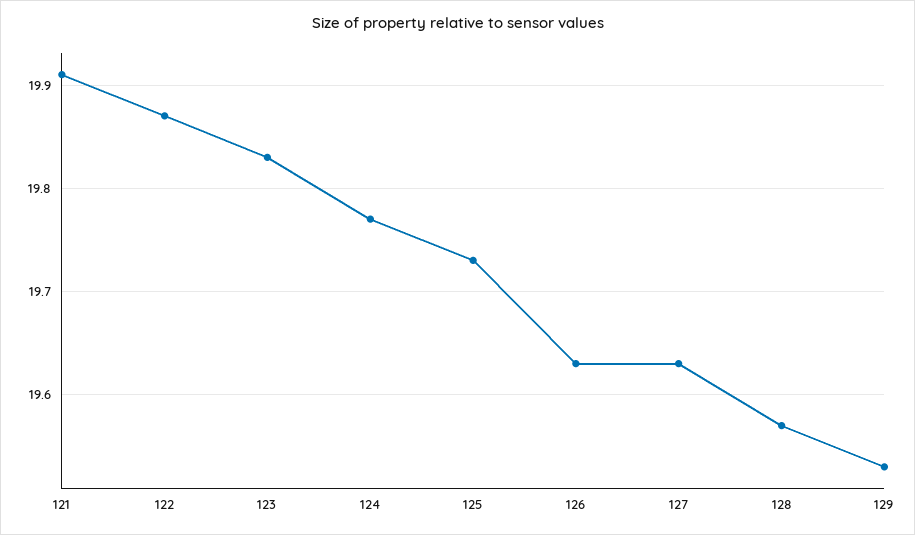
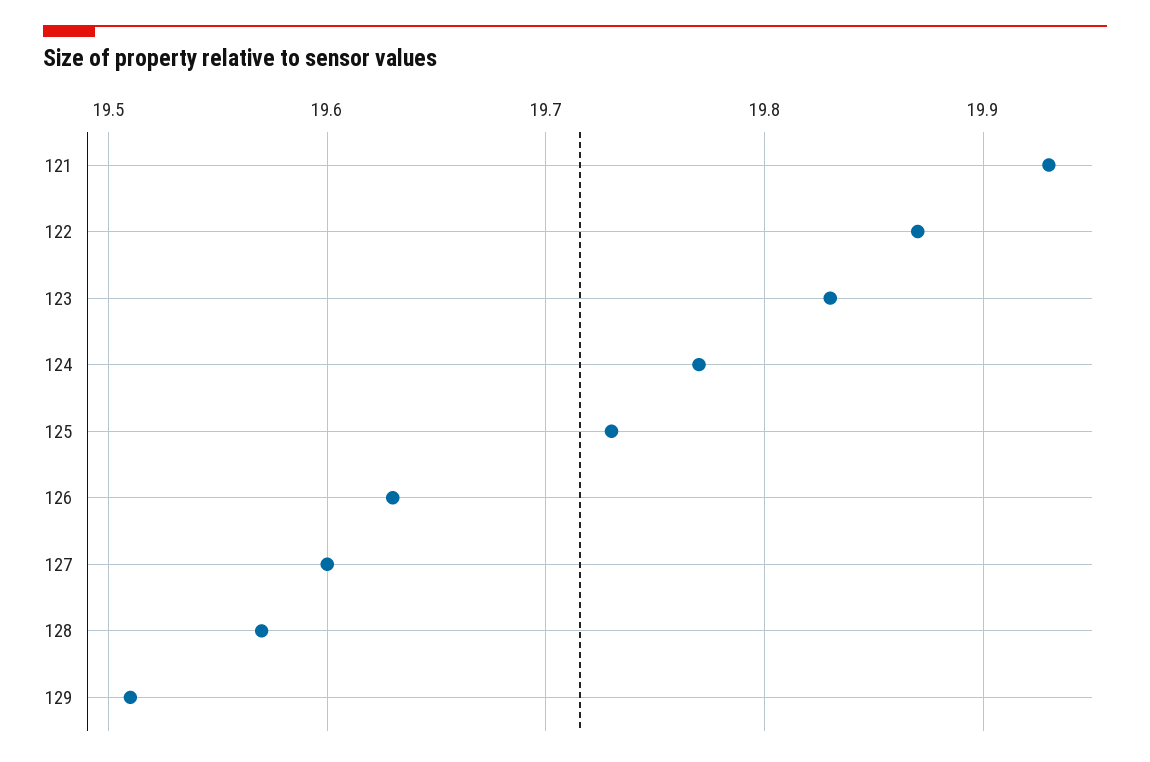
  {
-   "121": 19.91,
+   "121": 19.93,
    "122": 19.87,
    "123": 19.83,
    "124": 19.77,
    "125": 19.73,
    "126": 19.63,
-   "127": 19.63,
+   "127": 19.6,
    "128": 19.57,
-   "129": 19.53
+   "129": 19.51
  }

